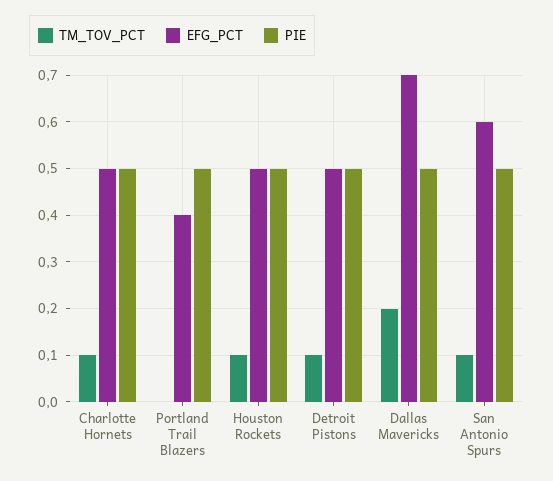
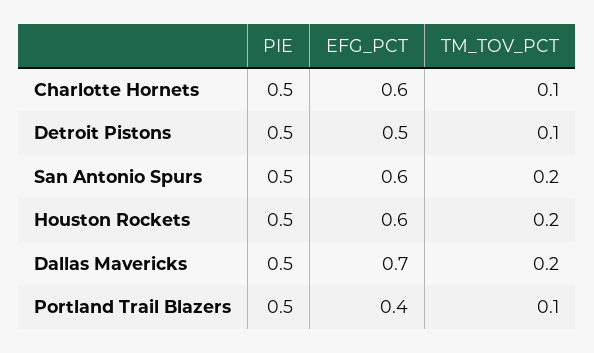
  {
    "TM_TOV_PCT": {
      "Charlotte Hornets": 0.1,
-     "Portland Trail Blazers": 0,
+     "Portland Trail Blazers": 0.1,
-     "Houston Rockets": 0.1,
+     "Houston Rockets": 0.2,
      "Detroit Pistons": 0.1,
      "Dallas Mavericks": 0.2,
-     "San Antonio Spurs": 0.1
+     "San Antonio Spurs": 0.2
    },
    "EFG_PCT": {
-     "Charlotte Hornets": 0.5,
+     "Charlotte Hornets": 0.6,
      "Portland Trail Blazers": 0.4,
-     "Houston Rockets": 0.5,
+     "Houston Rockets": 0.6,
      "Detroit Pistons": 0.5,
      "Dallas Mavericks": 0.7,
      "San Antonio Spurs": 0.6
    },
    "PIE": {
      "Charlotte Hornets": 0.5,
      "Portland Trail Blazers": 0.5,
      "Houston Rockets": 0.5,
      "Detroit Pistons": 0.5,
      "Dallas Mavericks": 0.5,
      "San Antonio Spurs": 0.5
    }
  }

